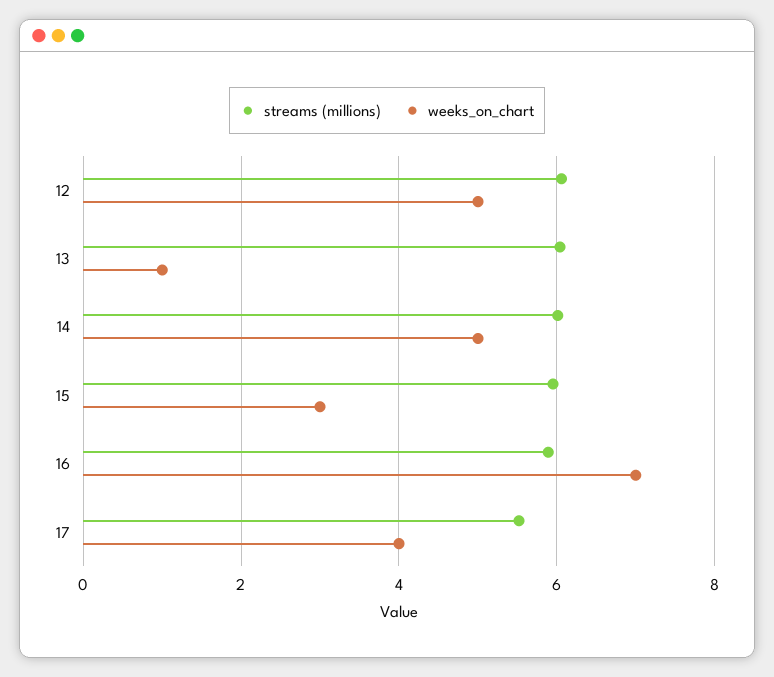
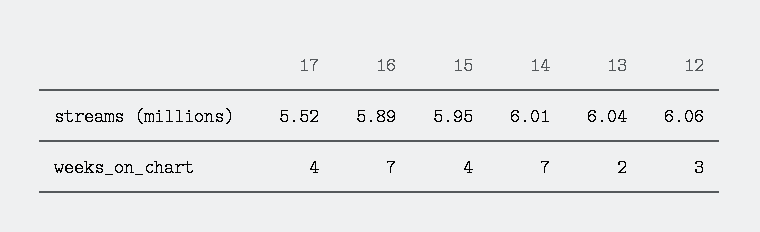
  {
    "streams (millions)": {
      "12": 6.06,
      "13": 6.04,
      "14": 6.01,
      "15": 5.95,
      "16": 5.89,
      "17": 5.52
    },
    "weeks_on_chart": {
-     "12": 5,
+     "12": 3,
-     "13": 1,
+     "13": 2,
-     "14": 5,
+     "14": 7,
-     "15": 3,
+     "15": 4,
      "16": 7,
      "17": 4
    }
  }

